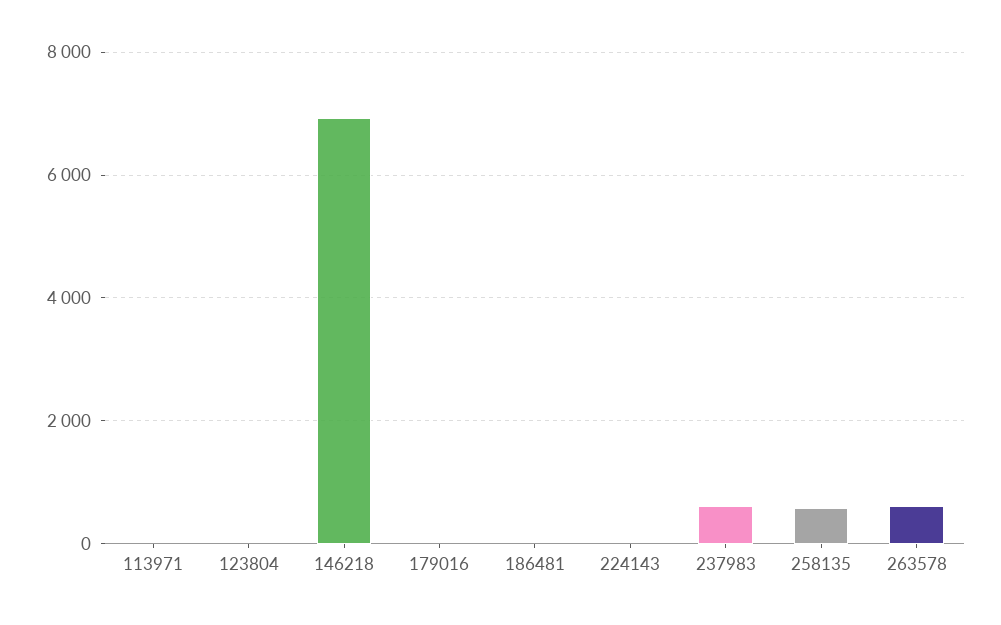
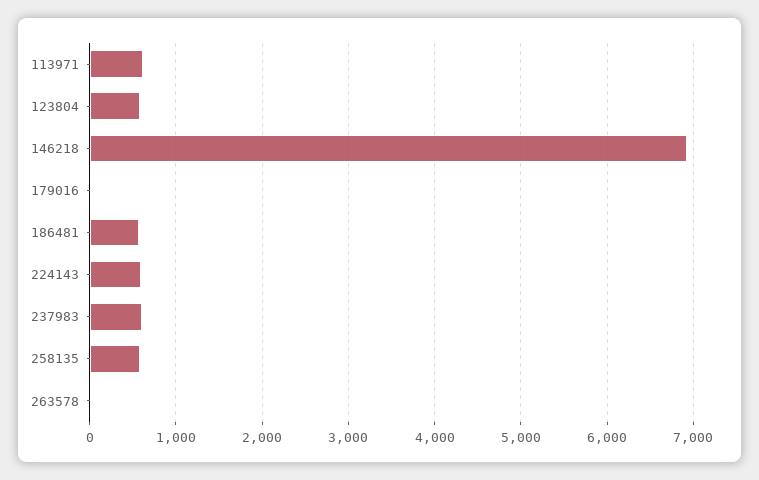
  {
-   "113971": 0,
+   "113971": 600,
-   "123804": 0,
+   "123804": 600,
    "146218": 6900,
    "179016": 0,
-   "186481": 0,
+   "186481": 600,
-   "224143": 0,
+   "224143": 600,
    "237983": 600,
    "258135": 600,
-   "263578": 600
+   "263578": 0
  }

